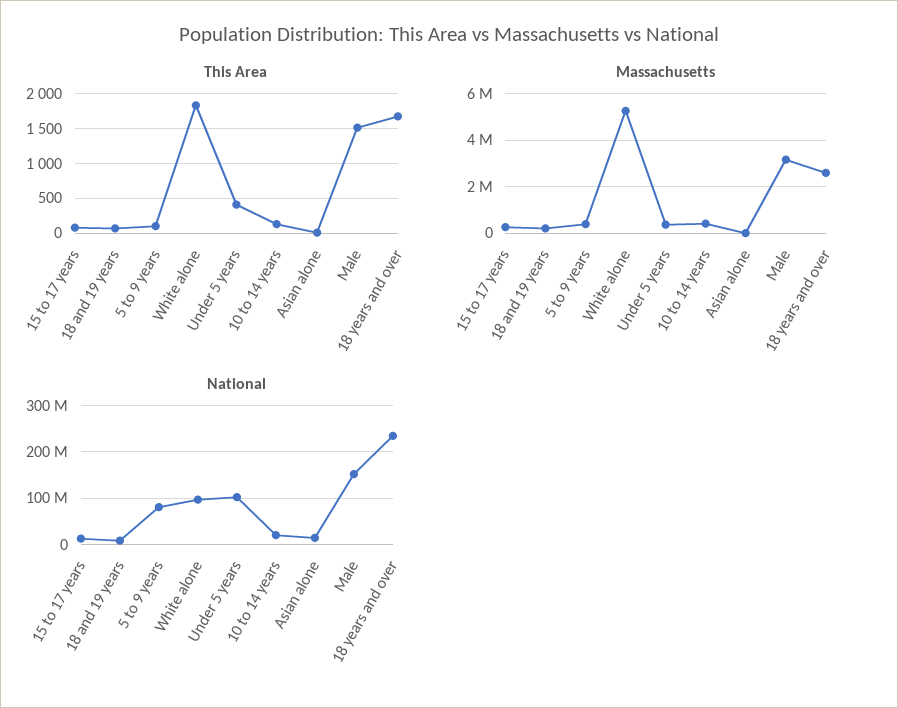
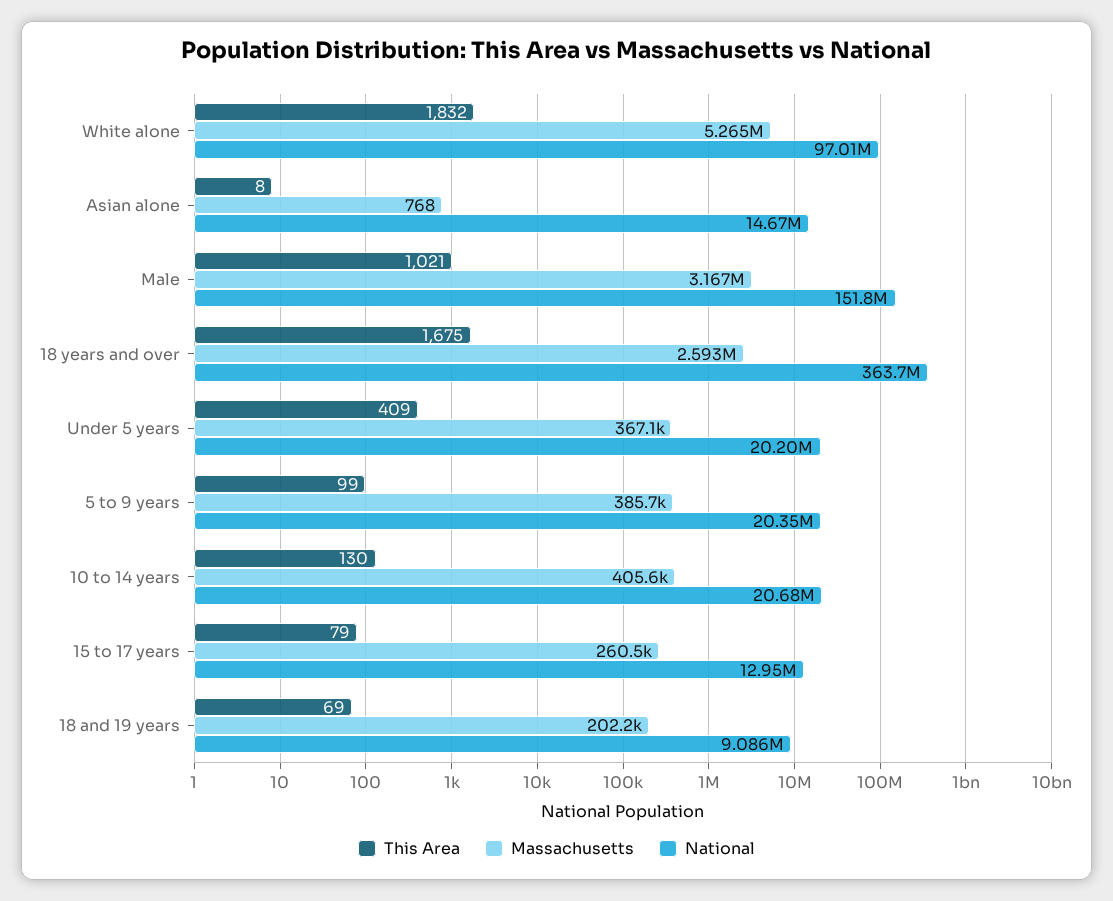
  {
    "This Area": {
      "15 to 17 years": 79,
      "18 and 19 years": 69,
      "5 to 9 years": 99,
      "White alone": 1832,
      "Under 5 years": 409,
      "10 to 14 years": 130,
      "Asian alone": 8,
-     "Male": 1500,
+     "Male": 1021,
      "18 years and over": 1675
    },
    "Massachusetts": {
      "15 to 17 years": 260500,
      "18 and 19 years": 202200,
      "5 to 9 years": 385700,
      "White alone": 5265000,
      "Under 5 years": 367100,
      "10 to 14 years": 405600,
      "Asian alone": 768,
      "Male": 3167000,
      "18 years and over": 2593000
    },
    "National": {
      "15 to 17 years": 12950000,
      "18 and 19 years": 9086000,
-     "5 to 9 years": 80000000,
+     "5 to 9 years": 20350000,
      "White alone": 97010000,
-     "Under 5 years": 100000000,
+     "Under 5 years": 20200000,
      "10 to 14 years": 20680000,
      "Asian alone": 14670000,
      "Male": 151800000,
-     "18 years and over": 240000000
+     "18 years and over": 363700000
    }
  }

